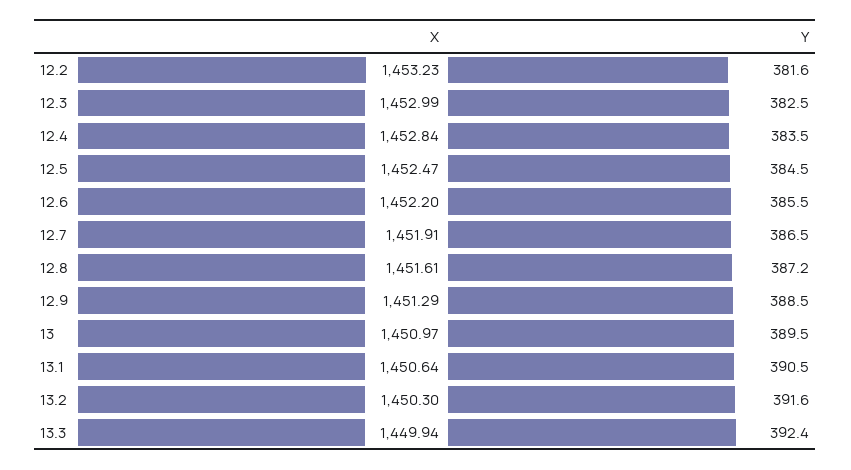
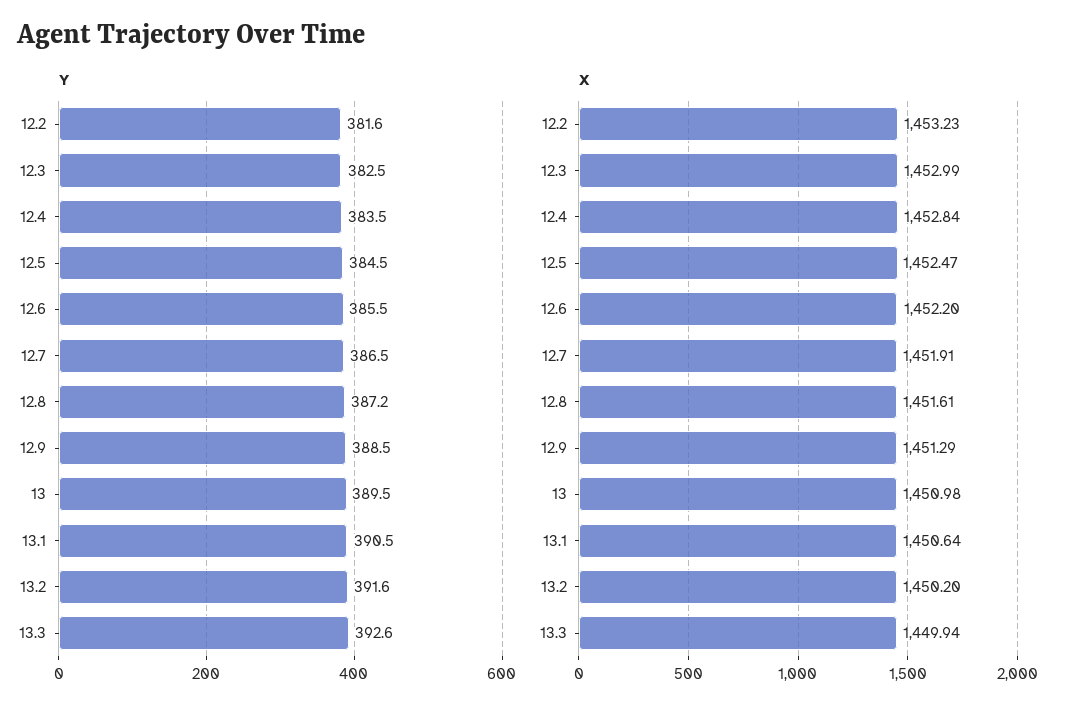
  {
    "X": {
      "12.2": 1453.23,
      "12.3": 1452.99,
      "12.4": 1452.84,
      "12.5": 1452.47,
      "12.6": 1452.2,
      "12.7": 1451.91,
      "12.8": 1451.61,
      "12.9": 1451.29,
-     "13": 1450.97,
+     "13": 1450.98,
      "13.1": 1450.64,
-     "13.2": 1450.3,
+     "13.2": 1450.2,
      "13.3": 1449.94
    },
    "Y": {
      "12.2": 381.6,
      "12.3": 382.5,
      "12.4": 383.5,
      "12.5": 384.5,
      "12.6": 385.5,
      "12.7": 386.5,
      "12.8": 387.2,
      "12.9": 388.5,
      "13": 389.5,
      "13.1": 390.5,
      "13.2": 391.6,
-     "13.3": 392.4
+     "13.3": 392.6
    }
  }

